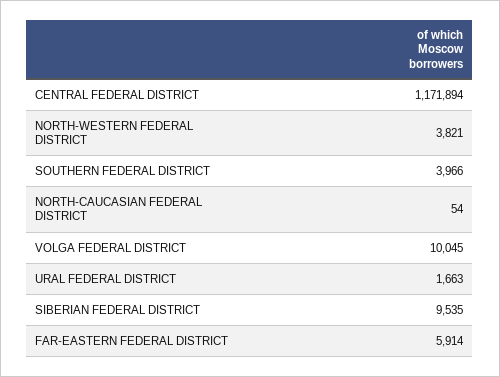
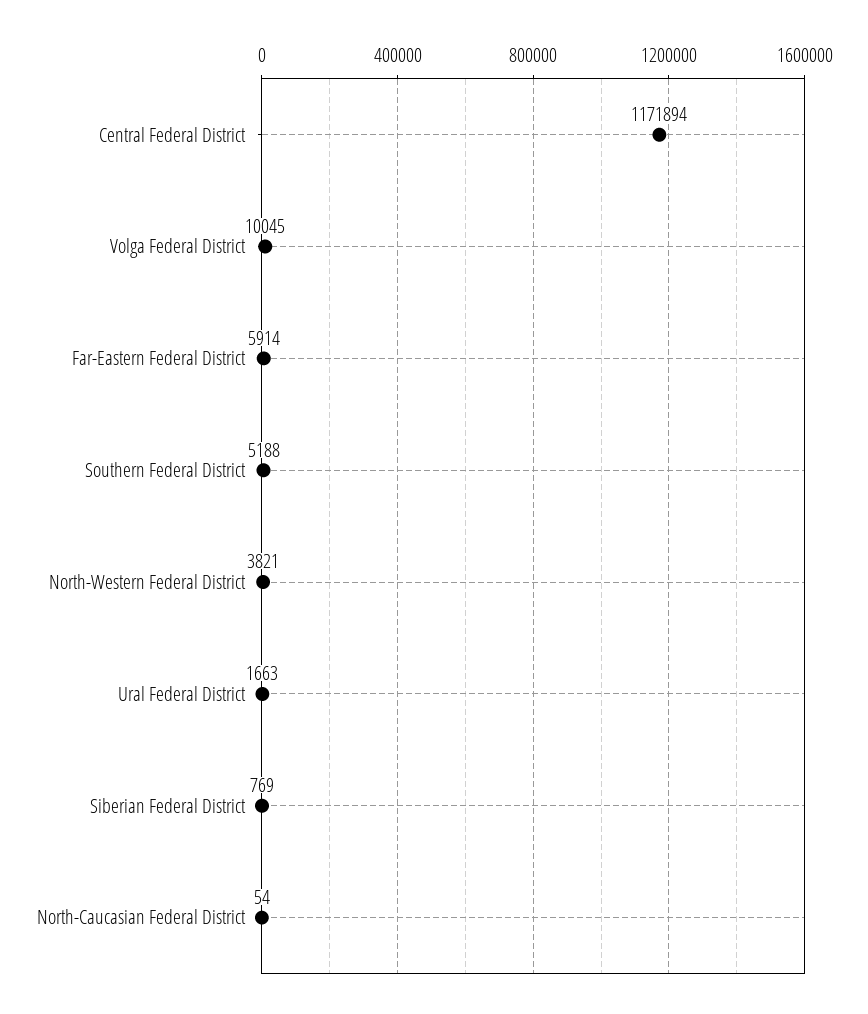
  {
    "CENTRAL FEDERAL DISTRICT": 1171894,
    "NORTH-WESTERN FEDERAL DISTRICT": 3821,
-   "SOUTHERN FEDERAL DISTRICT": 3966,
+   "SOUTHERN FEDERAL DISTRICT": 5188,
    "NORTH-CAUCASIAN FEDERAL DISTRICT": 54,
    "VOLGA FEDERAL DISTRICT": 10045,
    "URAL FEDERAL DISTRICT": 1663,
-   "SIBERIAN FEDERAL DISTRICT": 9535,
+   "SIBERIAN FEDERAL DISTRICT": 769,
    "FAR-EASTERN FEDERAL DISTRICT": 5914
  }

